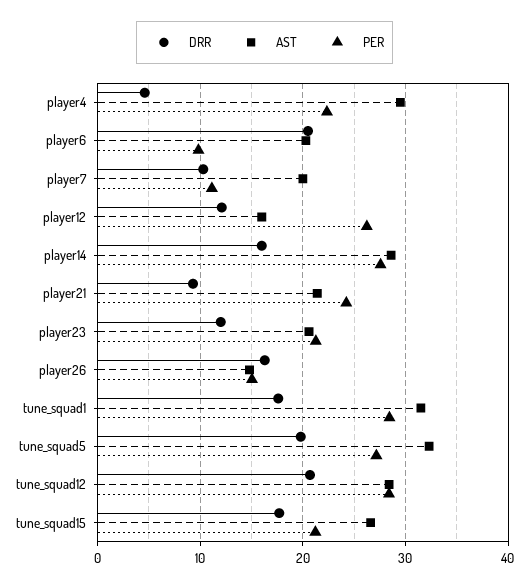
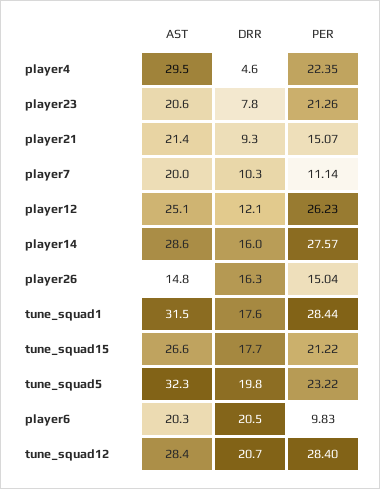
  {
    "DRR": {
      "player4": 4.6,
      "player6": 20.5,
      "player7": 10.3,
      "player12": 12.1,
      "player14": 16,
      "player21": 9.3,
-     "player23": 12,
+     "player23": 7.8,
      "player26": 16.3,
      "tune_squad1": 17.6,
      "tune_squad5": 19.8,
      "tune_squad12": 20.7,
      "tune_squad15": 17.7
    },
    "AST": {
      "player4": 29.5,
      "player6": 20.3,
      "player7": 20,
-     "player12": 16,
+     "player12": 25.1,
      "player14": 28.6,
      "player21": 21.4,
      "player23": 20.6,
      "player26": 14.8,
      "tune_squad1": 31.5,
      "tune_squad5": 32.3,
      "tune_squad12": 28.4,
      "tune_squad15": 26.6
    },
    "PER": {
      "player4": 22.35,
      "player6": 9.83,
      "player7": 11.14,
      "player12": 26.23,
      "player14": 27.57,
-     "player21": 24,
+     "player21": 15.07,
      "player23": 21.26,
      "player26": 15.04,
      "tune_squad1": 28.44,
-     "tune_squad5": 27,
+     "tune_squad5": 23.22,
      "tune_squad12": 28.4,
      "tune_squad15": 21.22
    }
  }

